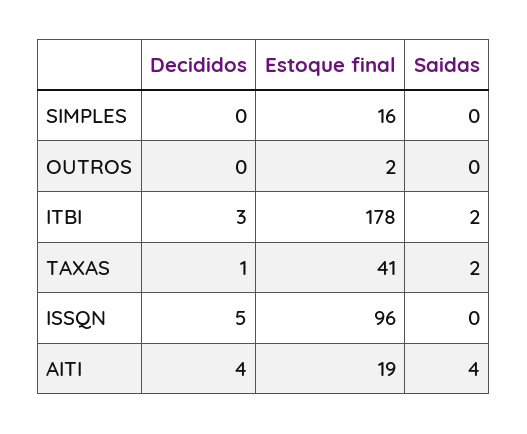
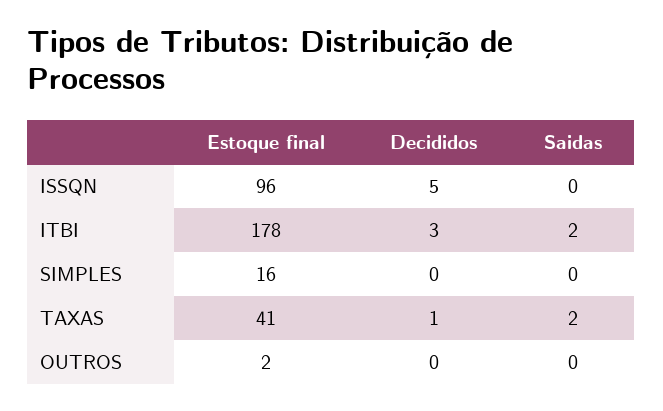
  {
    "Decididos": {
      "SIMPLES": 0,
      "OUTROS": 0,
      "ITBI": 3,
      "TAXAS": 1,
-     "ISSQN": 5,
+     "ISSQN": 5
-     "AITI": 4
    },
    "Estoque final": {
      "SIMPLES": 16,
      "OUTROS": 2,
      "ITBI": 178,
      "TAXAS": 41,
-     "ISSQN": 96,
+     "ISSQN": 96
-     "AITI": 19
    },
    "Saidas": {
      "SIMPLES": 0,
      "OUTROS": 0,
      "ITBI": 2,
      "TAXAS": 2,
-     "ISSQN": 0,
+     "ISSQN": 0
-     "AITI": 4
    }
  }

